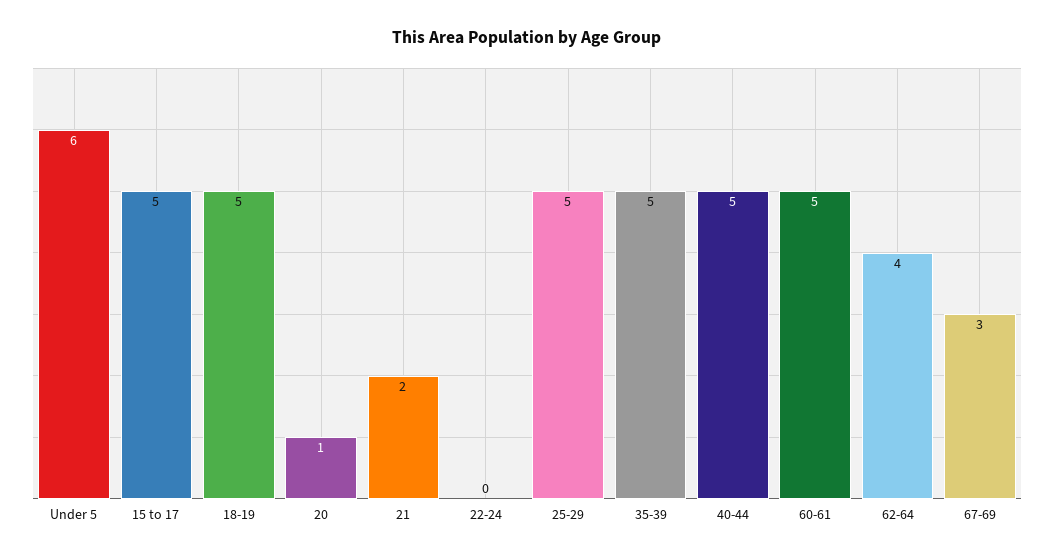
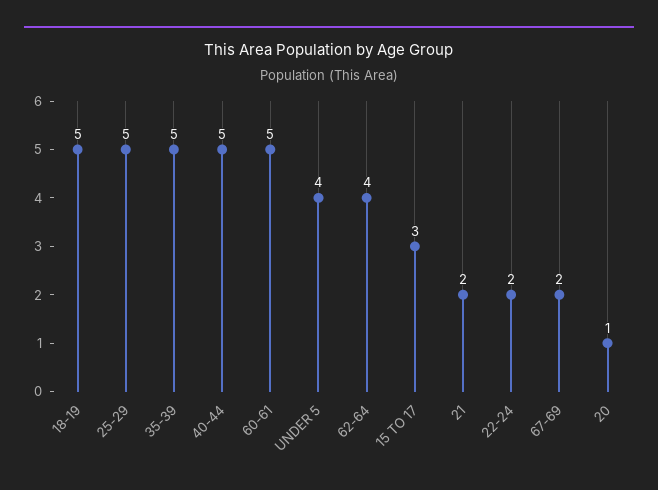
  {
-   "Under 5": 6,
+   "Under 5": 4,
-   "15 to 17": 5,
+   "15 to 17": 3,
    "18-19": 5,
    "20": 1,
    "21": 2,
-   "22-24": 0,
+   "22-24": 2,
    "25-29": 5,
    "35-39": 5,
    "40-44": 5,
    "60-61": 5,
    "62-64": 4,
-   "67-69": 3
+   "67-69": 2
  }

